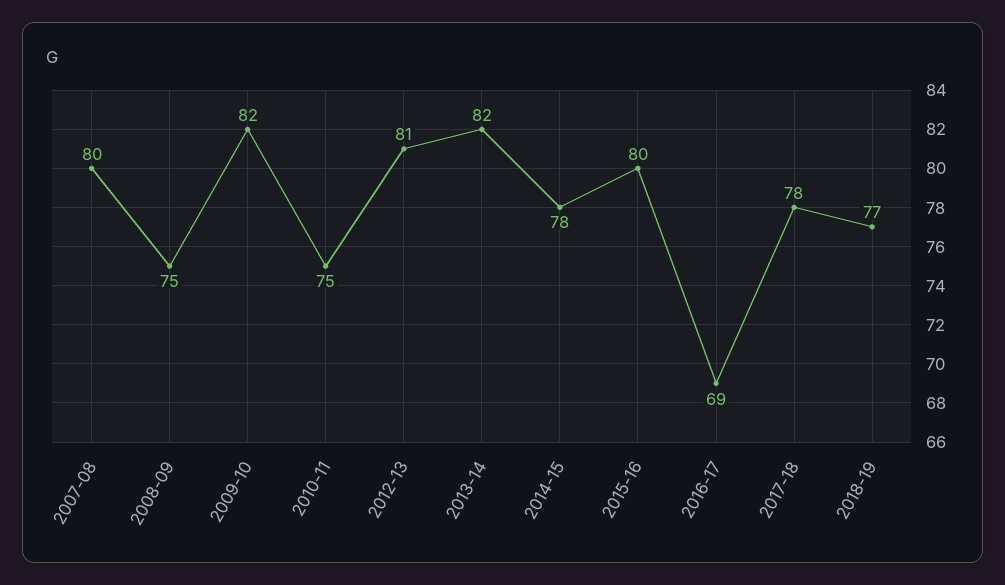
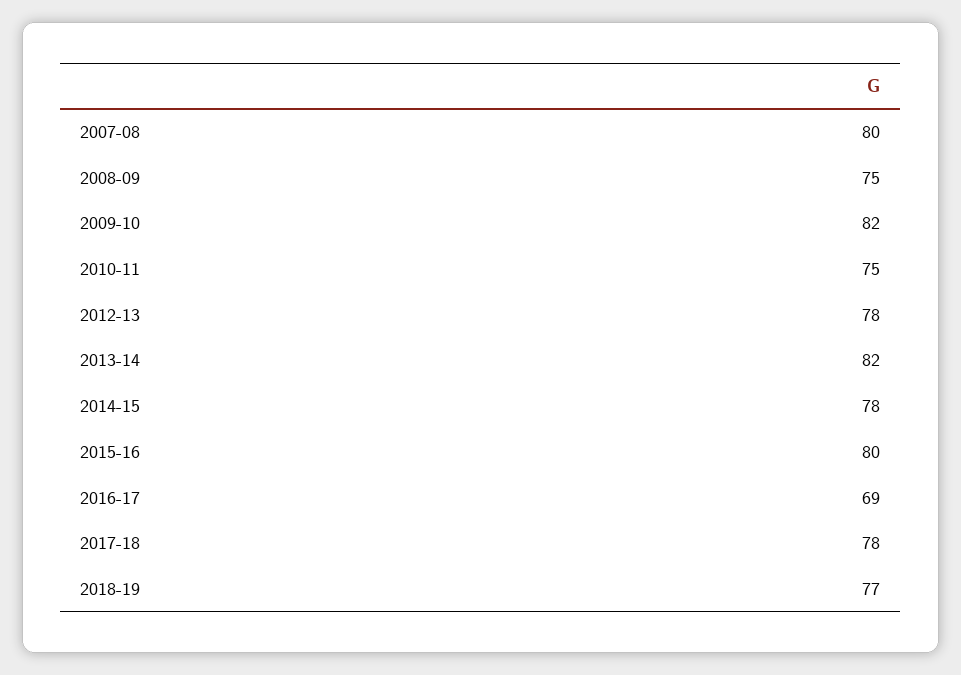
  {
    "2007-08": 80,
    "2008-09": 75,
    "2009-10": 82,
    "2010-11": 75,
-   "2012-13": 81,
+   "2012-13": 78,
    "2013-14": 82,
    "2014-15": 78,
    "2015-16": 80,
    "2016-17": 69,
    "2017-18": 78,
    "2018-19": 77
  }

